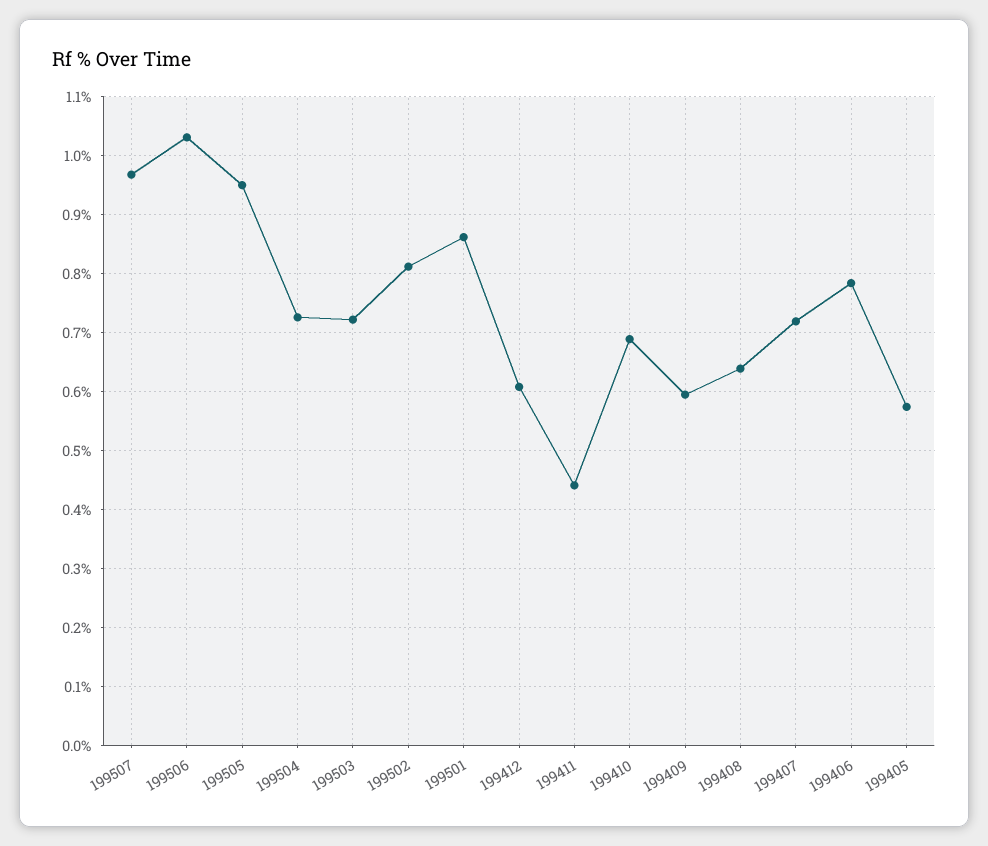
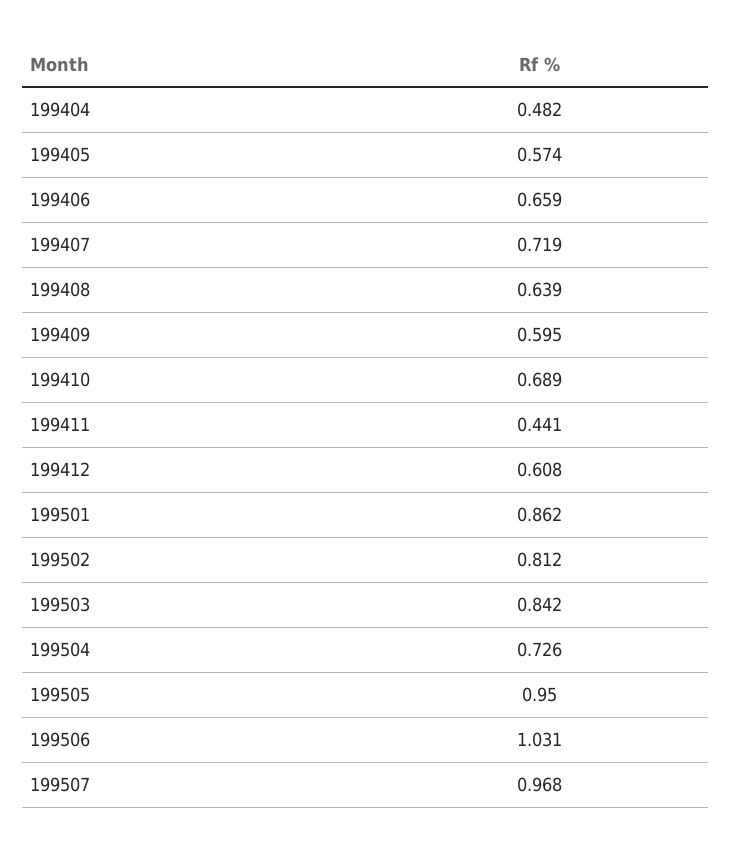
  {
    "199507": 0.968,
    "199506": 1.031,
    "199505": 0.95,
    "199504": 0.726,
-   "199503": 0.72,
+   "199503": 0.842,
    "199502": 0.812,
    "199501": 0.862,
    "199412": 0.608,
    "199411": 0.441,
    "199410": 0.689,
    "199409": 0.595,
    "199408": 0.639,
    "199407": 0.719,
-   "199406": 0.78,
+   "199406": 0.659,
-   "199405": 0.574
+   "199405": 0.574,
+   "199404": 0.482
  }

